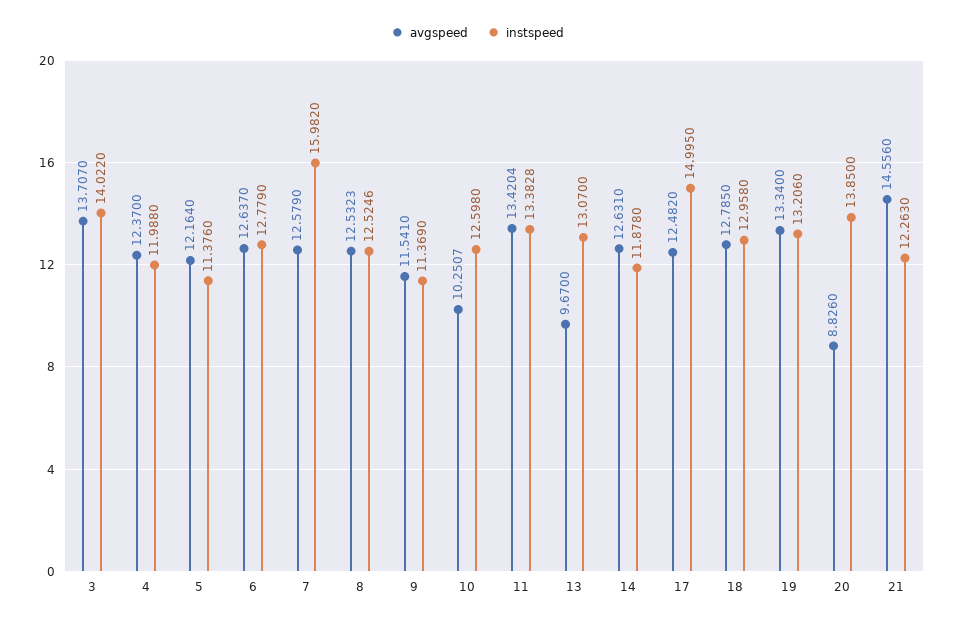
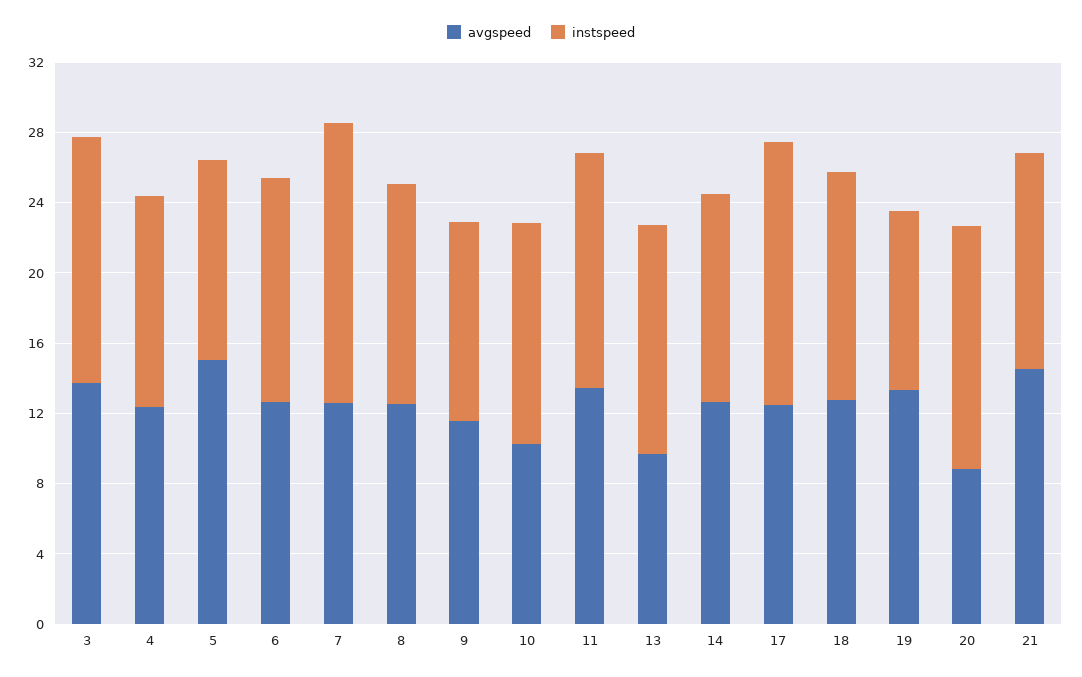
  {
    "avgspeed": {
      "3": 13.707,
      "4": 12.37,
-     "5": 12.164,
+     "5": 15,
      "6": 12.637,
      "7": 12.579,
      "8": 12.5323,
      "9": 11.541,
      "10": 10.2507,
      "11": 13.4204,
      "13": 9.67,
      "14": 12.631,
      "17": 12.482,
      "18": 12.785,
      "19": 13.34,
      "20": 8.826,
      "21": 14.556
    },
    "instspeed": {
      "3": 14.022,
      "4": 11.988,
      "5": 11.376,
      "6": 12.779,
      "7": 15.982,
      "8": 12.5246,
      "9": 11.369,
      "10": 12.598,
      "11": 13.3828,
      "13": 13.07,
      "14": 11.878,
      "17": 14.995,
      "18": 12.958,
-     "19": 13.206,
+     "19": 10,
      "20": 13.85,
      "21": 12.263
    }
  }

